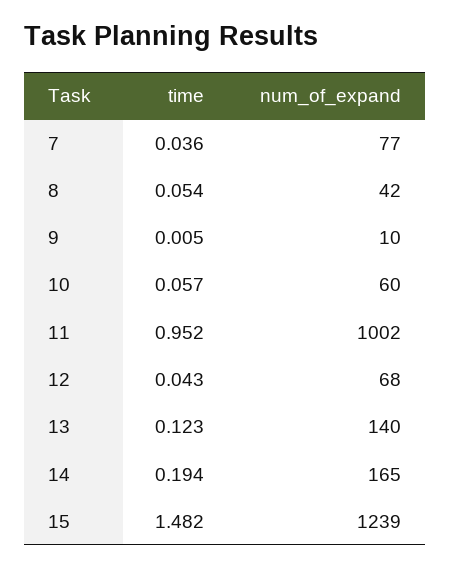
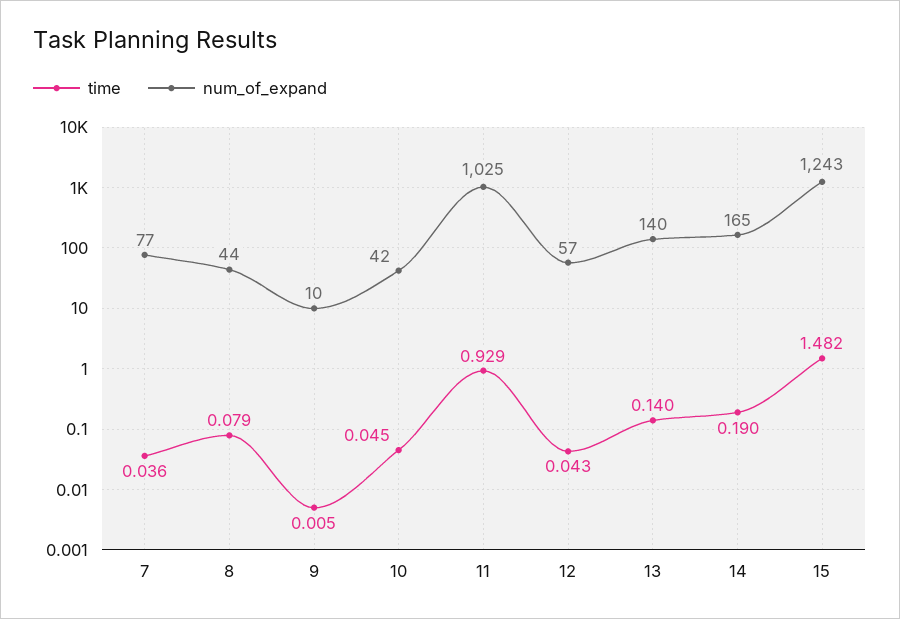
  {
    "time": {
      "7": 0.036,
-     "8": 0.054,
+     "8": 0.079,
      "9": 0.005,
-     "10": 0.057,
+     "10": 0.045,
-     "11": 0.952,
+     "11": 0.929,
      "12": 0.043,
-     "13": 0.123,
+     "13": 0.14,
-     "14": 0.194,
+     "14": 0.19,
      "15": 1.482
    },
    "num_of_expand": {
      "7": 77,
-     "8": 42,
+     "8": 44,
      "9": 10,
-     "10": 60,
+     "10": 42,
-     "11": 1002,
+     "11": 1025,
-     "12": 68,
+     "12": 57,
      "13": 140,
      "14": 165,
-     "15": 1239
+     "15": 1243
    }
  }

